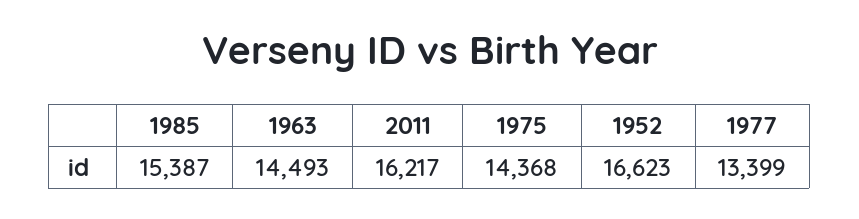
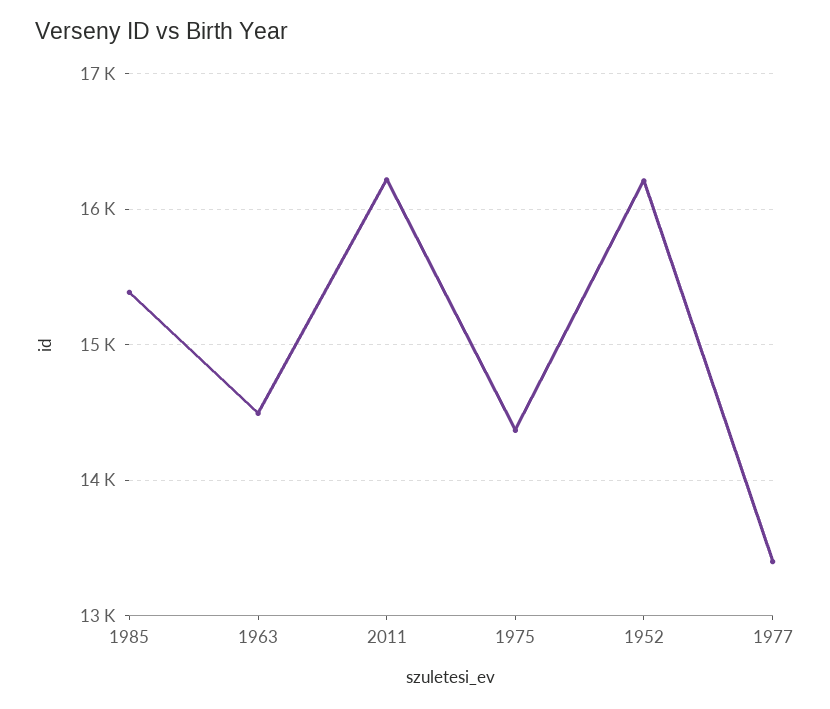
  {
    "1985": 15387,
    "1963": 14493,
    "2011": 16217,
    "1975": 14368,
-   "1952": 16623,
+   "1952": 16200,
    "1977": 13399
  }

